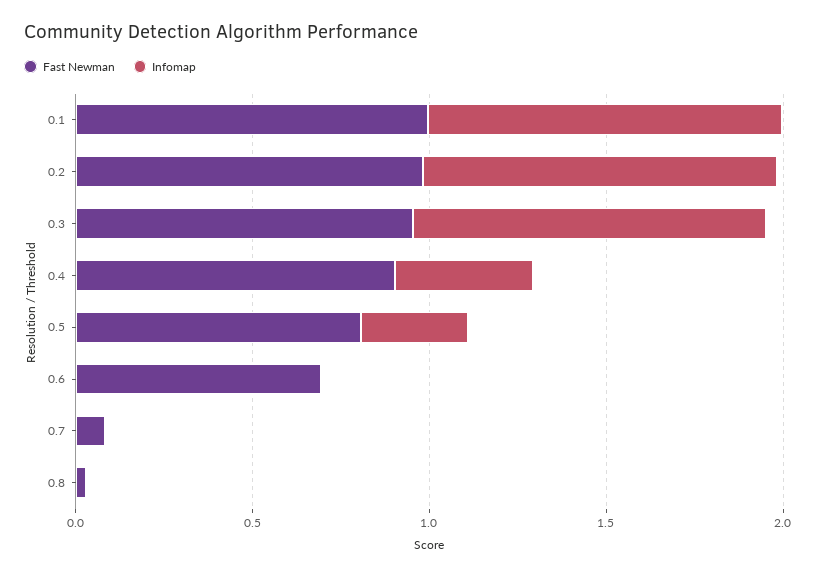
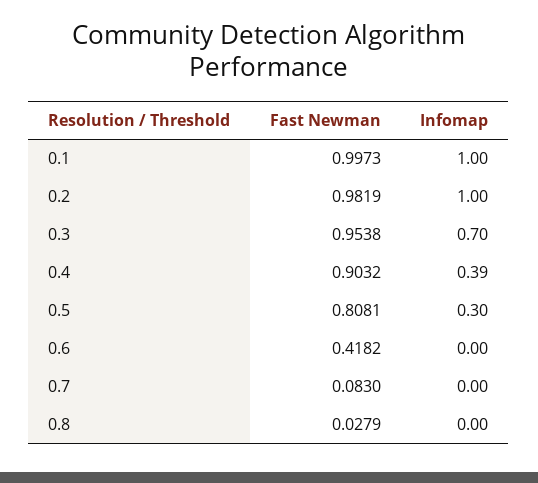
  {
    "Fast Newman": {
      "0.1": 0.9973,
      "0.2": 0.9819,
      "0.3": 0.9538,
      "0.4": 0.9032,
      "0.5": 0.8081,
-     "0.6": 0.7,
+     "0.6": 0.4182,
      "0.7": 0.083,
      "0.8": 0.0279
    },
    "Infomap": {
      "0.1": 1,
      "0.2": 1,
-     "0.3": 1,
+     "0.3": 0.7,
      "0.4": 0.39,
      "0.5": 0.3,
      "0.6": 0,
      "0.7": 0,
      "0.8": 0
    }
  }

